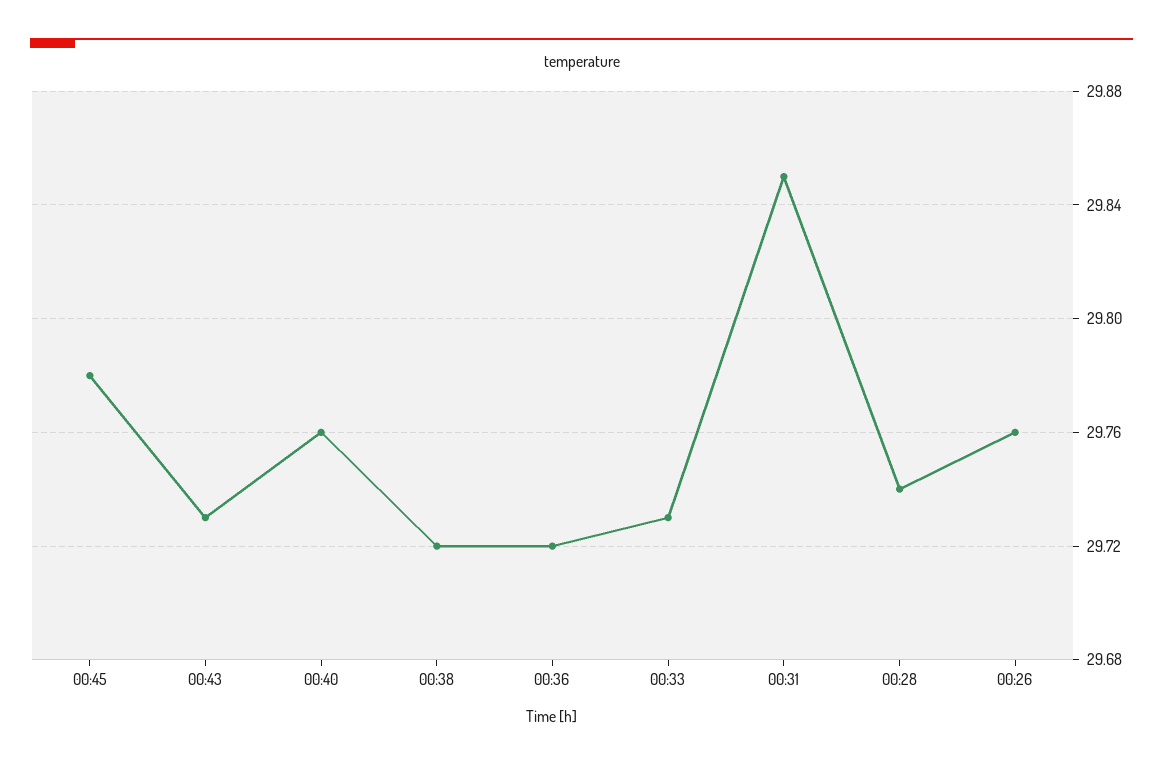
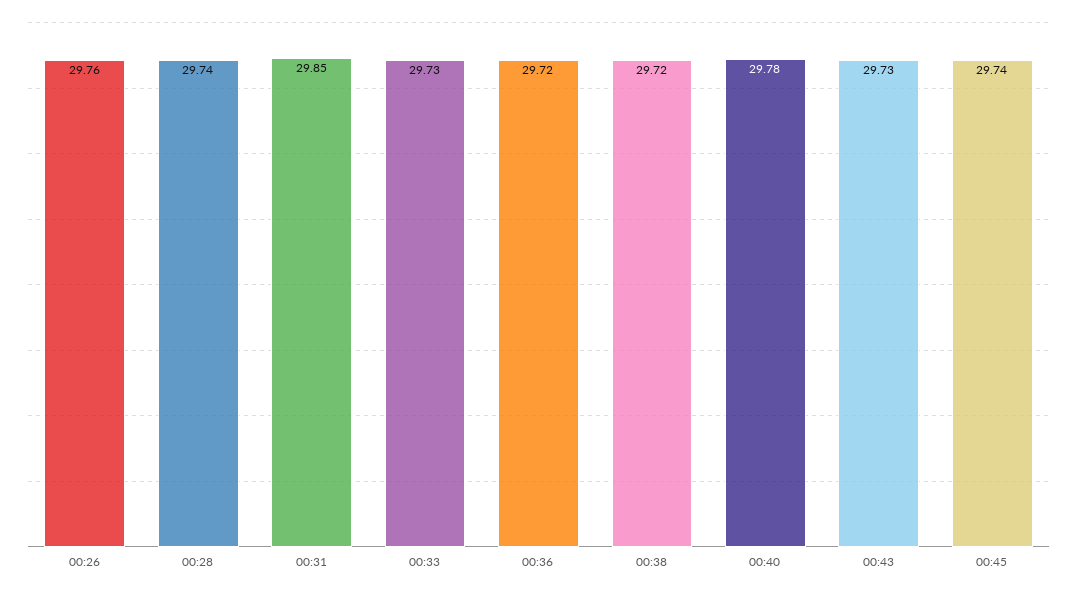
  {
-   "00:45": 29.78,
+   "00:45": 29.74,
    "00:43": 29.73,
-   "00:40": 29.76,
+   "00:40": 29.78,
    "00:38": 29.72,
    "00:36": 29.72,
    "00:33": 29.73,
    "00:31": 29.85,
    "00:28": 29.74,
    "00:26": 29.76
  }

